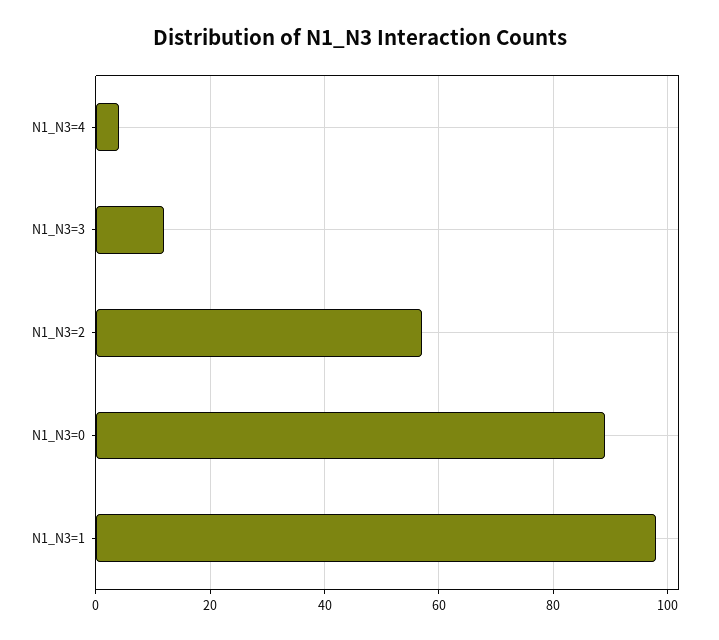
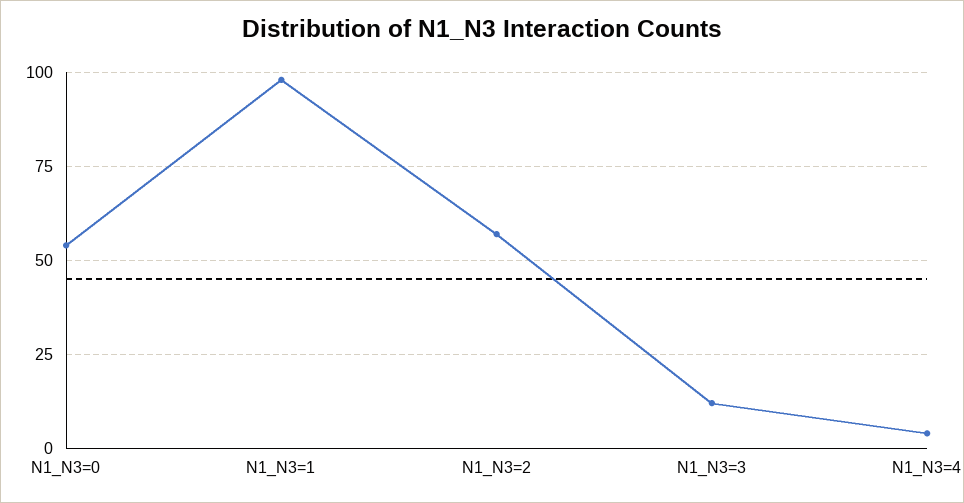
  {
    "N1_N3=4": 5,
    "N1_N3=3": 10,
    "N1_N3=2": 55,
-   "N1_N3=0": 90,
+   "N1_N3=0": 55,
    "N1_N3=1": 100
  }

